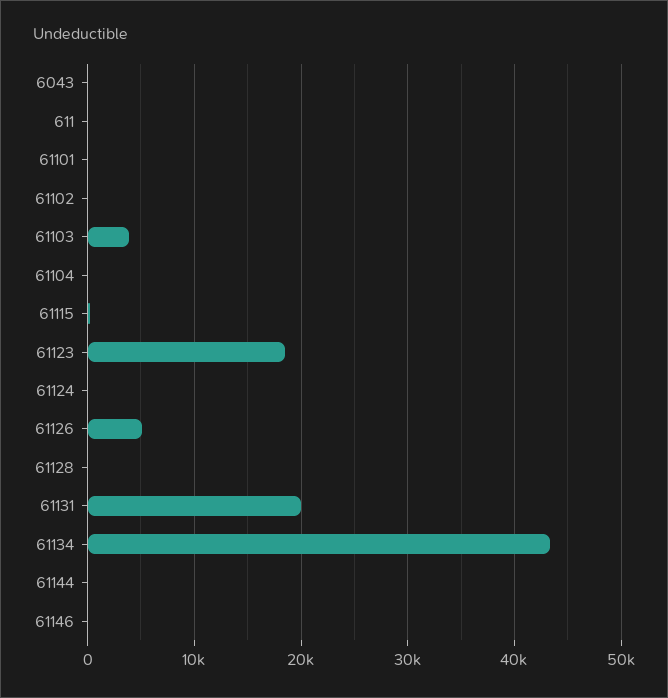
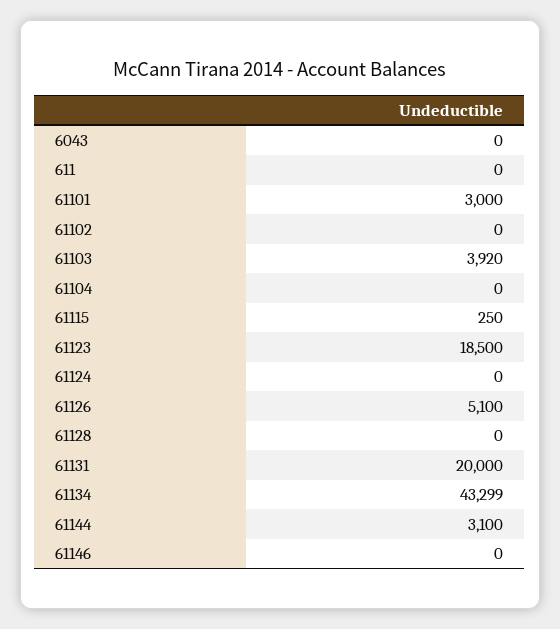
  {
    "6043": 0,
    "611": 0,
-   "61101": 0,
+   "61101": 3000,
    "61102": 0,
    "61103": 3920,
    "61104": 0,
    "61115": 250,
    "61123": 18500,
    "61124": 0,
    "61126": 5100,
    "61128": 0,
    "61131": 20000,
    "61134": 43299,
-   "61144": 0,
+   "61144": 3100,
    "61146": 0
  }

